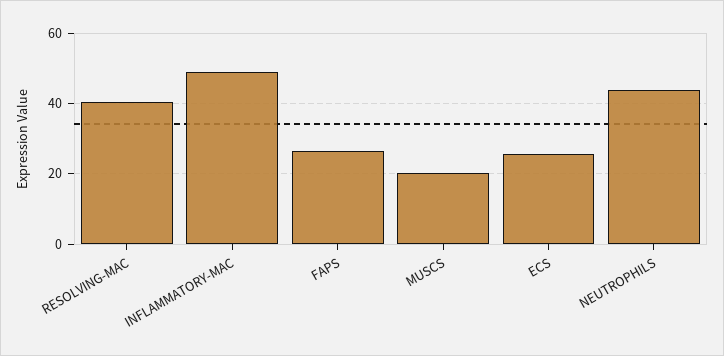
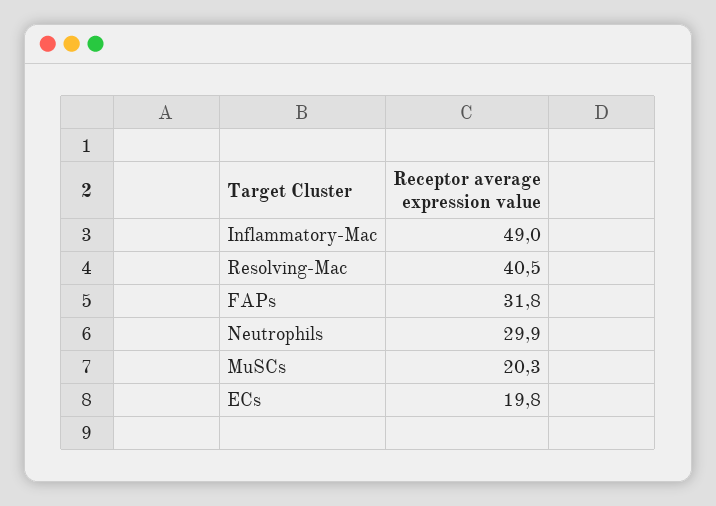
  {
    "RESOLVING-MAC": 40.5,
    "INFLAMMATORY-MAC": 49,
-   "FAPS": 26,
+   "FAPS": 31.8,
    "MUSCS": 20.3,
-   "ECS": 26,
+   "ECS": 19.8,
-   "NEUTROPHILS": 44
+   "NEUTROPHILS": 29.9
  }

